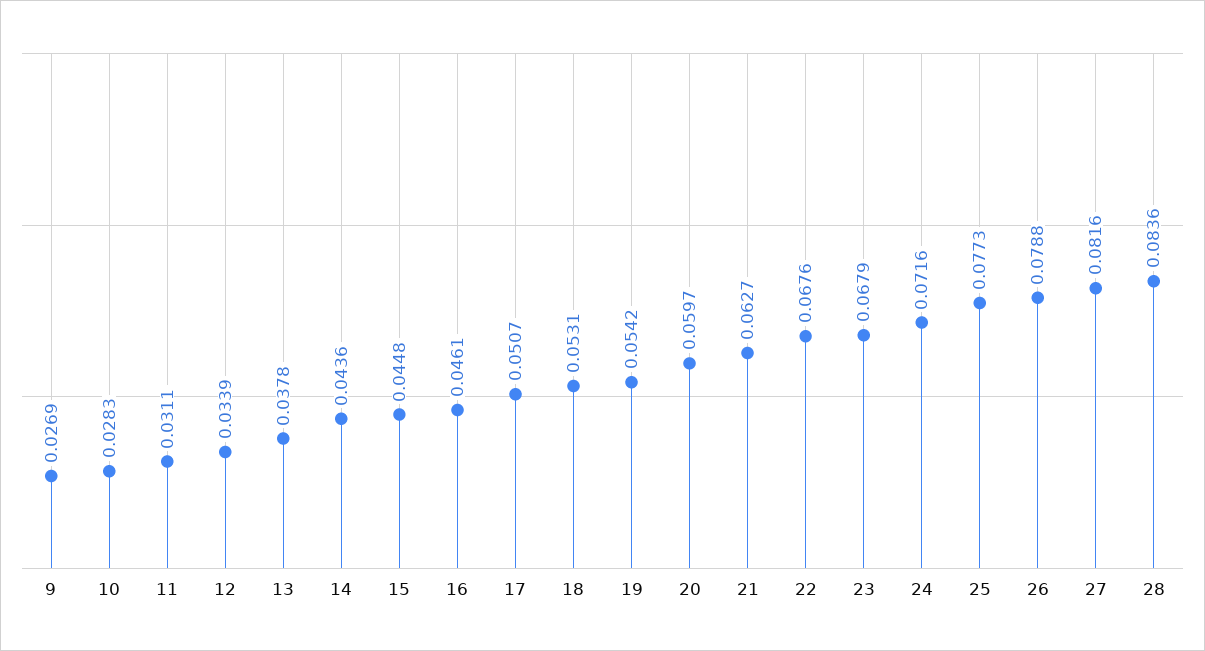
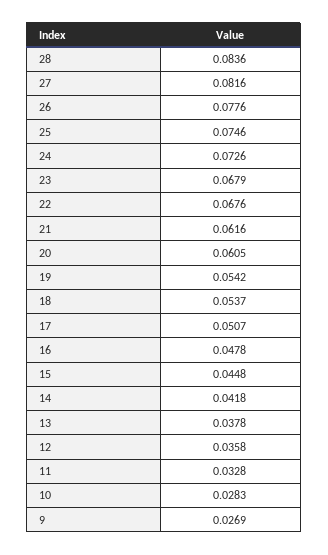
  {
    "9": 0.0269,
    "10": 0.0283,
-   "11": 0.0311,
+   "11": 0.0328,
-   "12": 0.0339,
+   "12": 0.0358,
    "13": 0.0378,
-   "14": 0.0436,
+   "14": 0.0418,
    "15": 0.0448,
-   "16": 0.0461,
+   "16": 0.0478,
    "17": 0.0507,
-   "18": 0.0531,
+   "18": 0.0537,
    "19": 0.0542,
-   "20": 0.0597,
+   "20": 0.0605,
-   "21": 0.0627,
+   "21": 0.0616,
    "22": 0.0676,
    "23": 0.0679,
-   "24": 0.0716,
+   "24": 0.0726,
-   "25": 0.0773,
+   "25": 0.0746,
-   "26": 0.0788,
+   "26": 0.0776,
    "27": 0.0816,
    "28": 0.0836
  }

